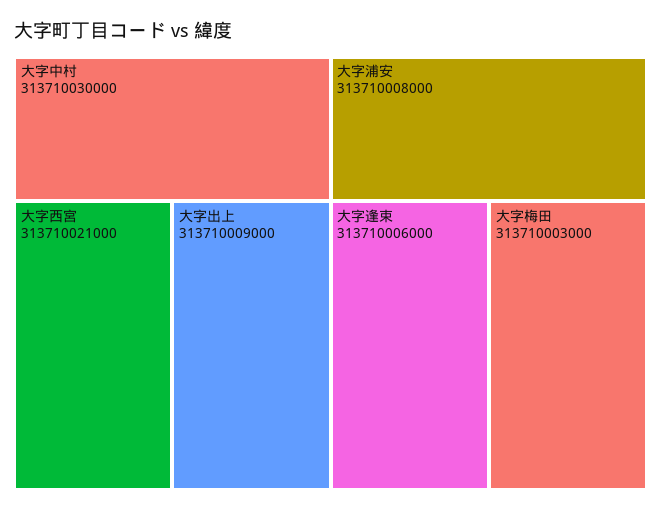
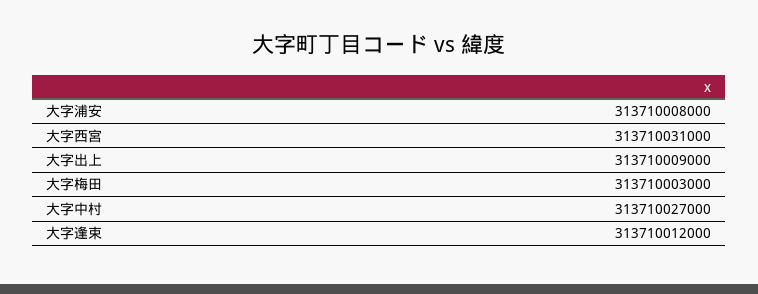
  {
-   "大字中村": 313710030000,
+   "大字中村": 313710027000,
-   "大字西宮": 313710021000,
+   "大字西宮": 313710031000,
    "大字出上": 313710009000,
    "大字浦安": 313710008000,
-   "大字逢束": 313710006000,
+   "大字逢束": 313710012000,
    "大字梅田": 313710003000
  }

